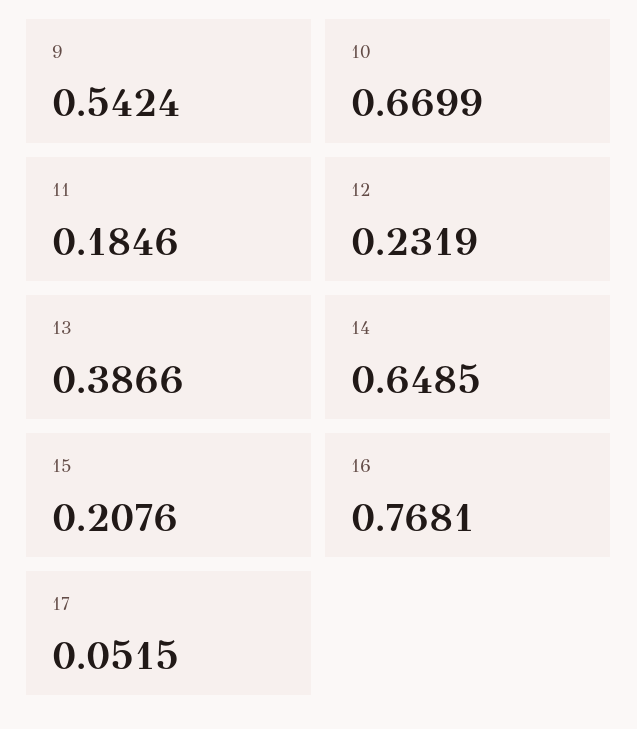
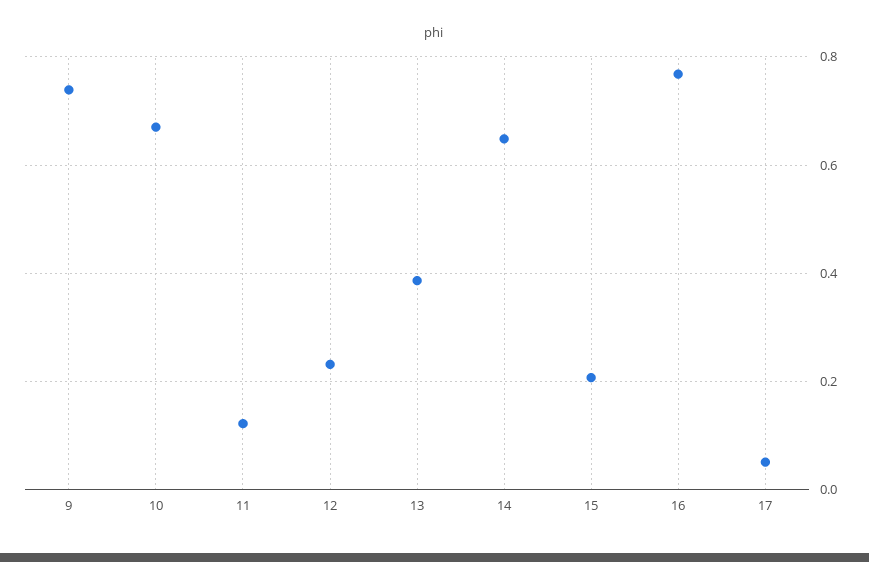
  {
-   "9": 0.5424,
+   "9": 0.74,
    "10": 0.6699,
-   "11": 0.1846,
+   "11": 0.12,
    "12": 0.2319,
    "13": 0.3866,
    "14": 0.6485,
    "15": 0.2076,
    "16": 0.7681,
    "17": 0.0515
  }

